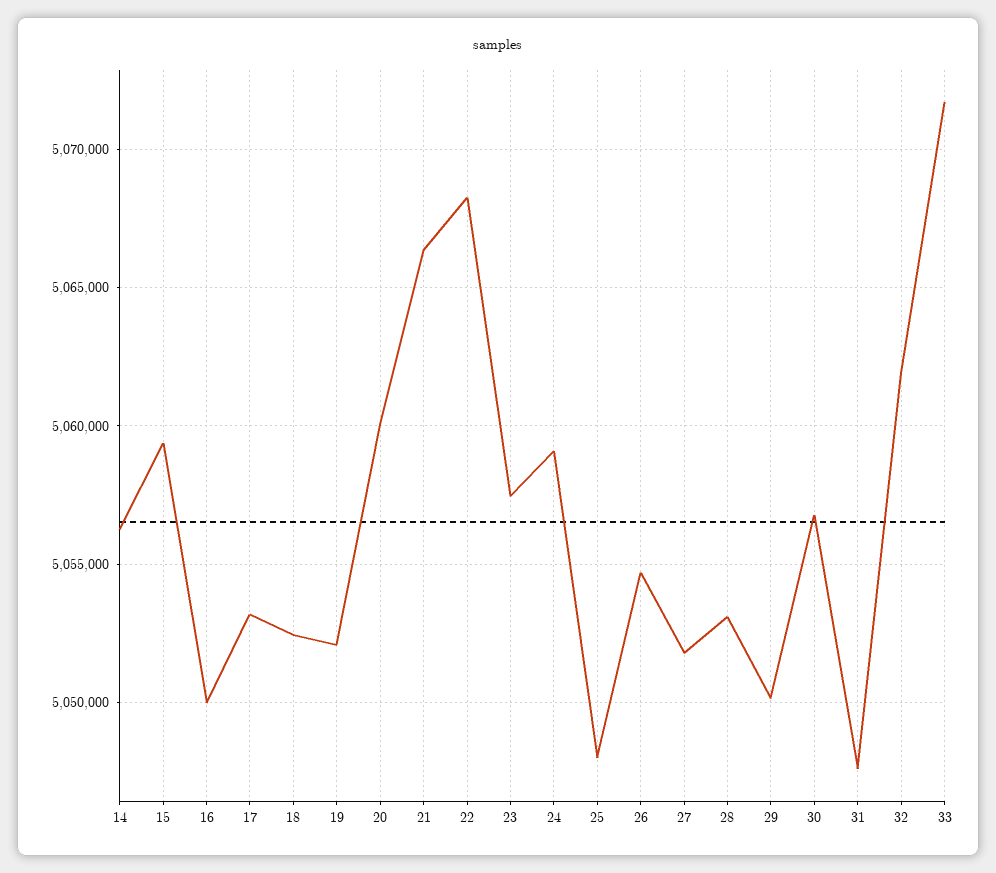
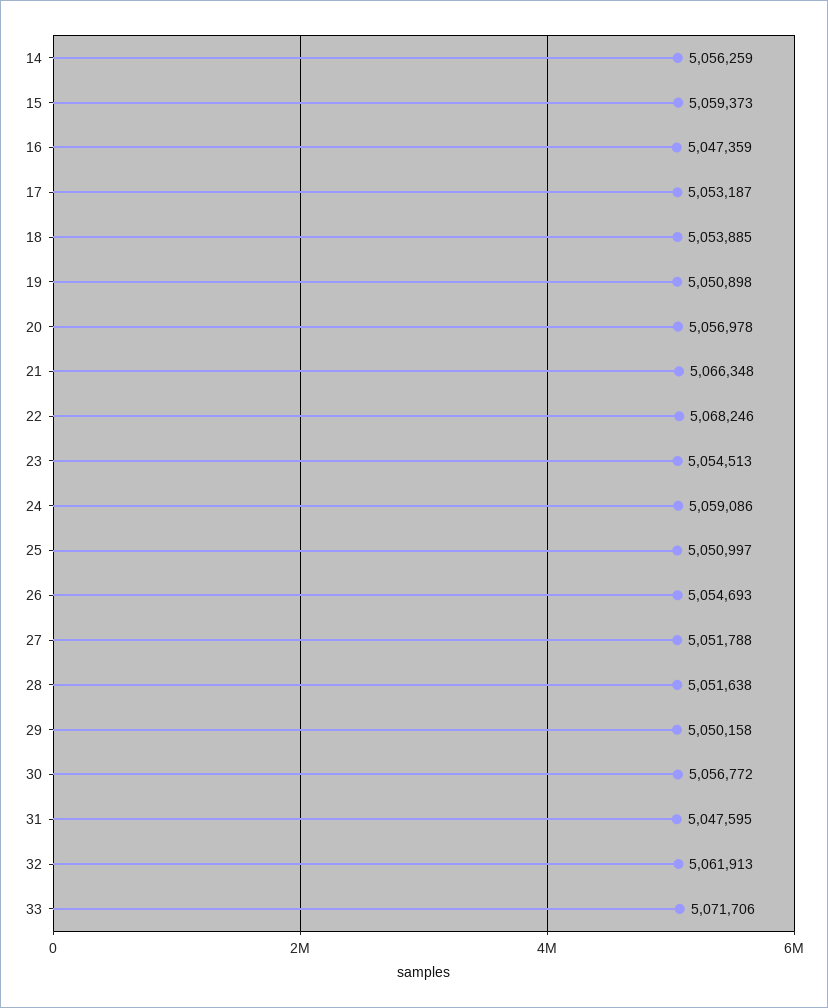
  {
    "14": 5056259,
    "15": 5059373,
-   "16": 5050000,
+   "16": 5047359,
    "17": 5053187,
-   "18": 5052500,
+   "18": 5053885,
-   "19": 5052000,
+   "19": 5050898,
-   "20": 5060000,
+   "20": 5056978,
    "21": 5066348,
    "22": 5068246,
-   "23": 5057500,
+   "23": 5054513,
    "24": 5059086,
-   "25": 5048000,
+   "25": 5050997,
    "26": 5054693,
    "27": 5051788,
-   "28": 5053000,
+   "28": 5051638,
    "29": 5050158,
    "30": 5056772,
    "31": 5047595,
    "32": 5061913,
    "33": 5071706
  }

